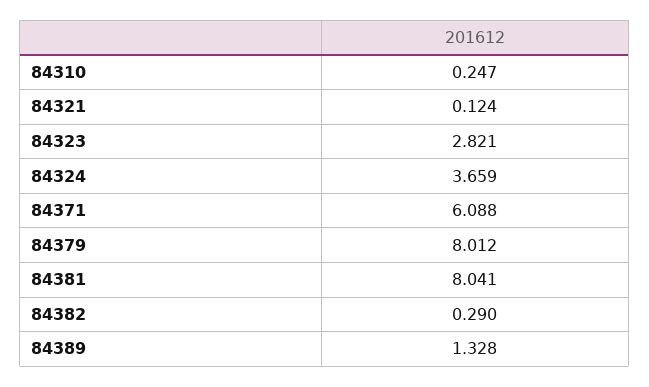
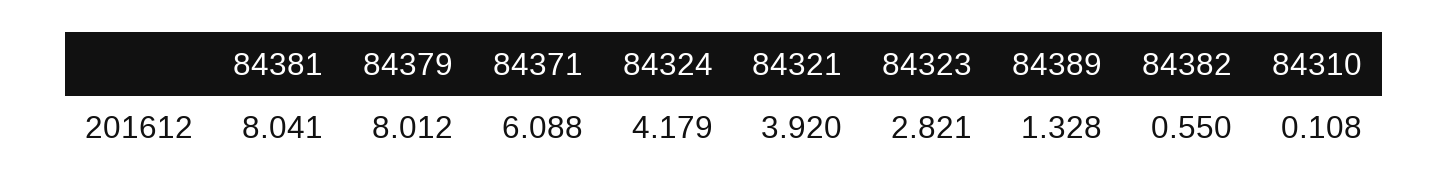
  {
-   "84310": 0.247,
+   "84310": 0.108,
-   "84321": 0.124,
+   "84321": 3.92,
    "84323": 2.821,
-   "84324": 3.659,
+   "84324": 4.179,
    "84371": 6.088,
    "84379": 8.012,
    "84381": 8.041,
-   "84382": 0.29,
+   "84382": 0.55,
    "84389": 1.328
  }

